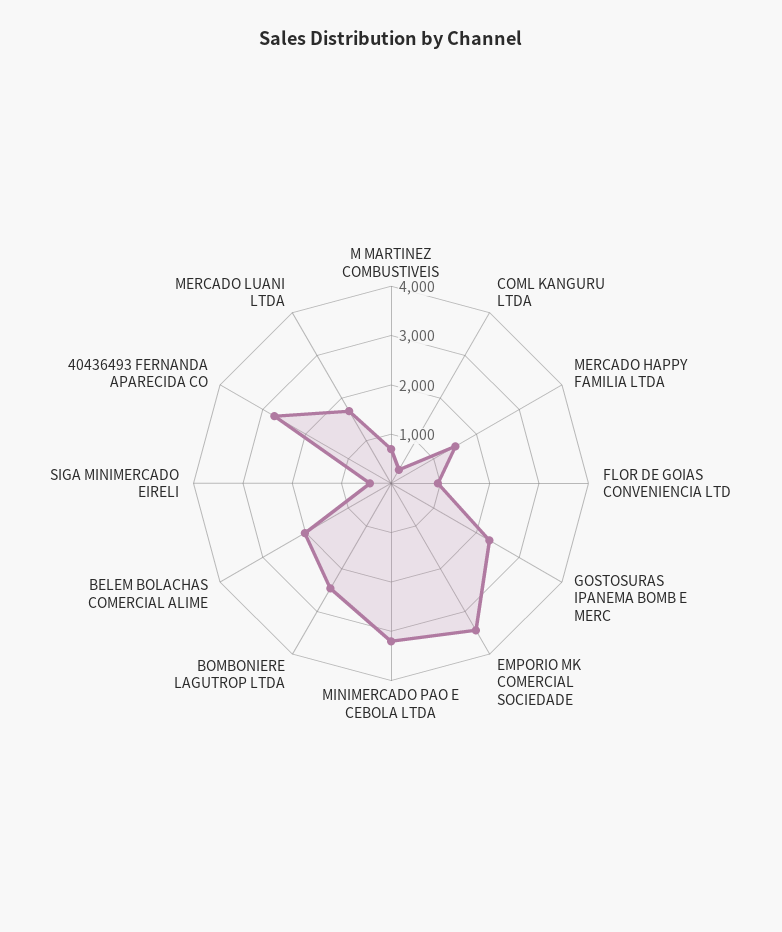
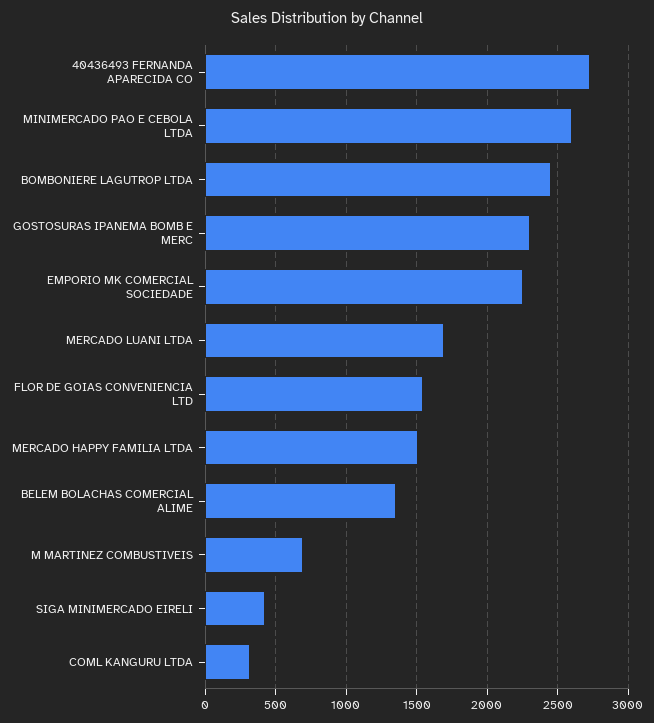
  {
    "M MARTINEZ COMBUSTIVEIS": 700,
    "COML KANGURU LTDA": 300,
    "MERCADO HAPPY FAMILIA LTDA": 1500,
-   "FLOR DE GOIAS CONVENIENCIA LTD": 1000,
+   "FLOR DE GOIAS CONVENIENCIA LTD": 1550,
    "GOSTOSURAS IPANEMA BOMB E MERC": 2300,
-   "EMPORIO MK COMERCIAL SOCIEDADE": 3400,
+   "EMPORIO MK COMERCIAL SOCIEDADE": 2250,
-   "MINIMERCADO PAO E CEBOLA LTDA": 3200,
+   "MINIMERCADO PAO E CEBOLA LTDA": 2600,
    "BOMBONIERE LAGUTROP LTDA": 2450,
-   "BELEM BOLACHAS COMERCIAL ALIME": 2000,
+   "BELEM BOLACHAS COMERCIAL ALIME": 1350,
    "SIGA MINIMERCADO EIRELI": 450,
    "40436493 FERNANDA APARECIDA CO": 2750,
    "MERCADO LUANI LTDA": 1700
  }

